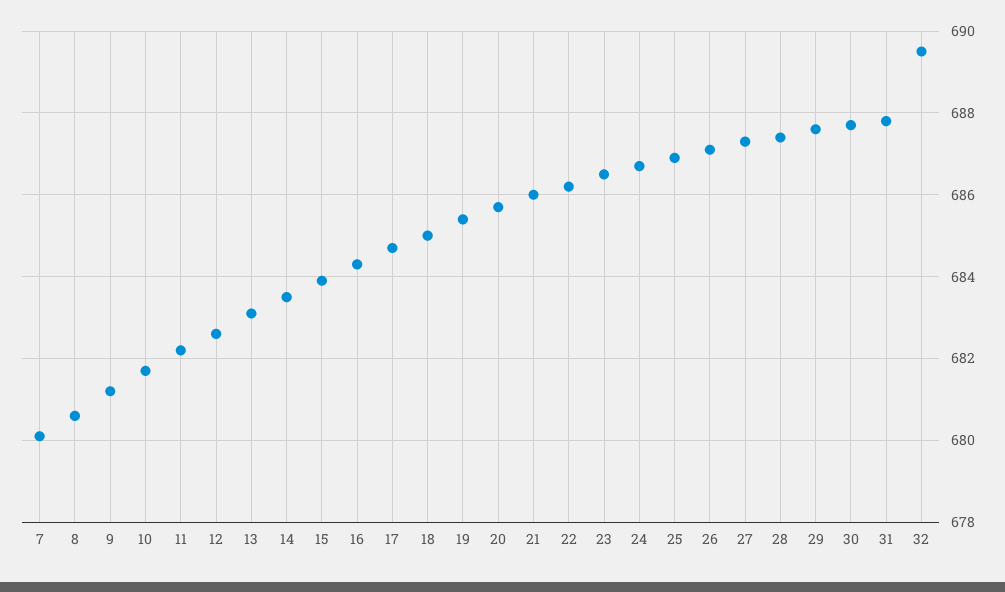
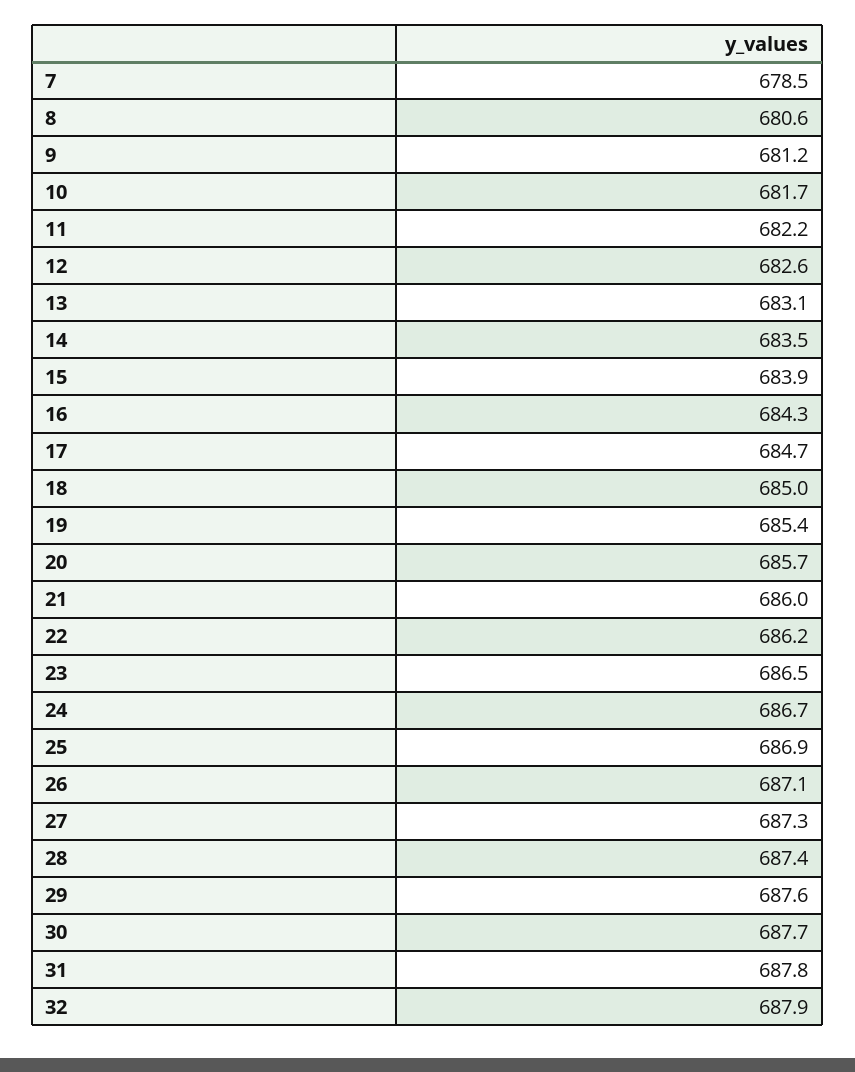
  {
-   "7": 680,
+   "7": 678.5,
    "8": 680.6,
    "9": 681.2,
    "10": 681.7,
    "11": 682.2,
    "12": 682.6,
    "13": 683.1,
    "14": 683.5,
    "15": 683.9,
    "16": 684.3,
    "17": 684.7,
    "18": 685,
    "19": 685.4,
    "20": 685.7,
    "21": 686,
    "22": 686.2,
    "23": 686.5,
    "24": 686.7,
    "25": 686.9,
    "26": 687.1,
    "27": 687.3,
    "28": 687.4,
    "29": 687.6,
    "30": 687.7,
    "31": 687.8,
-   "32": 689.5
+   "32": 687.9
  }

